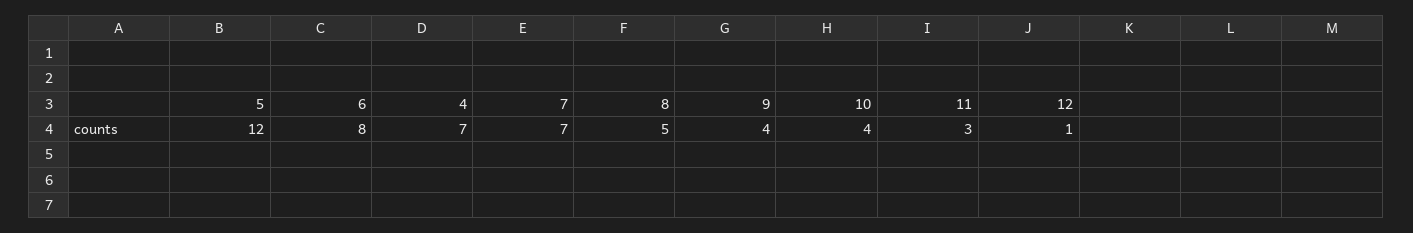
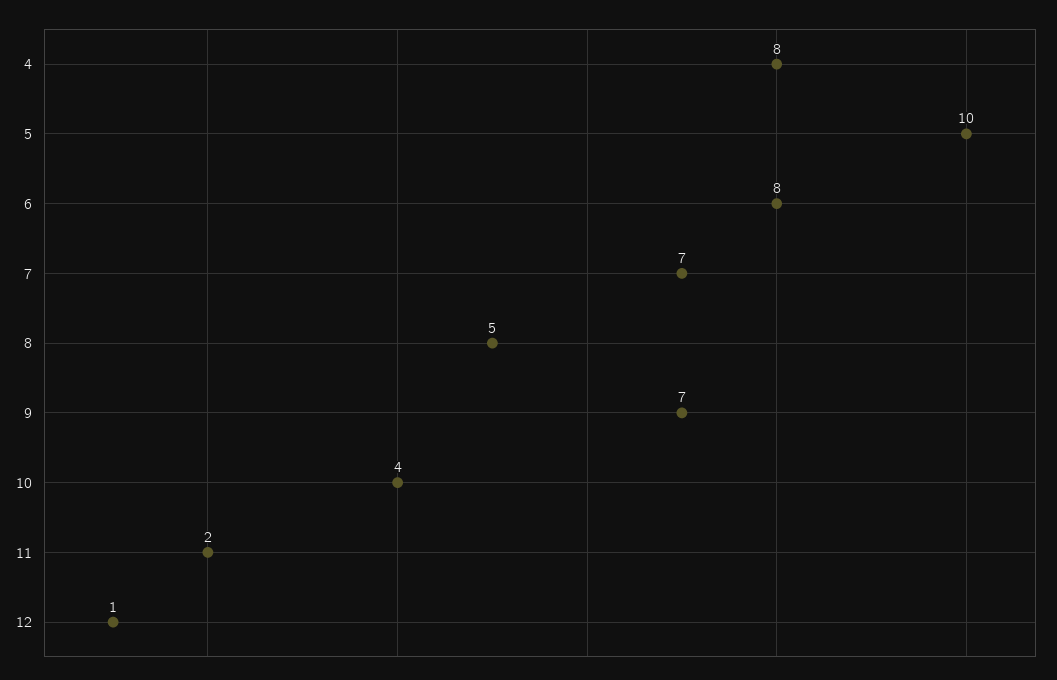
  {
-   "5": 12,
+   "5": 10,
    "6": 8,
-   "4": 7,
+   "4": 8,
    "7": 7,
    "8": 5,
-   "9": 4,
+   "9": 7,
    "10": 4,
-   "11": 3,
+   "11": 2,
    "12": 1
  }

